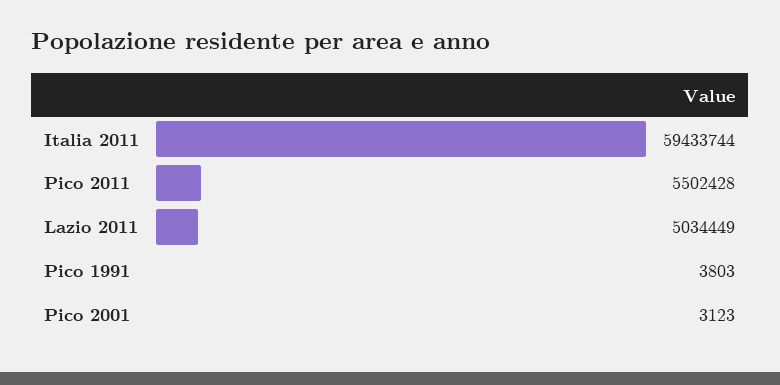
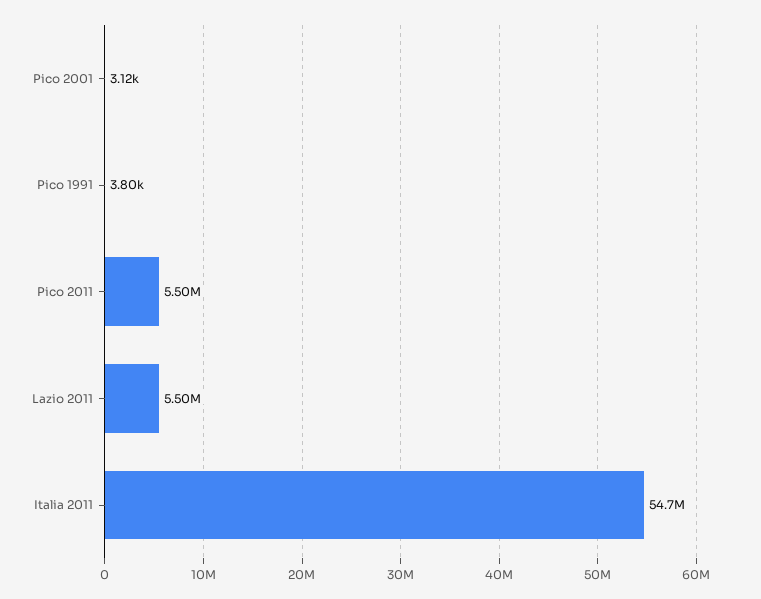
  {
-   "Italia 2011": 59433744,
+   "Italia 2011": 54700000,
    "Pico 2011": 5502428,
-   "Lazio 2011": 5034449,
+   "Lazio 2011": 5500000,
    "Pico 1991": 3803,
    "Pico 2001": 3123
  }

